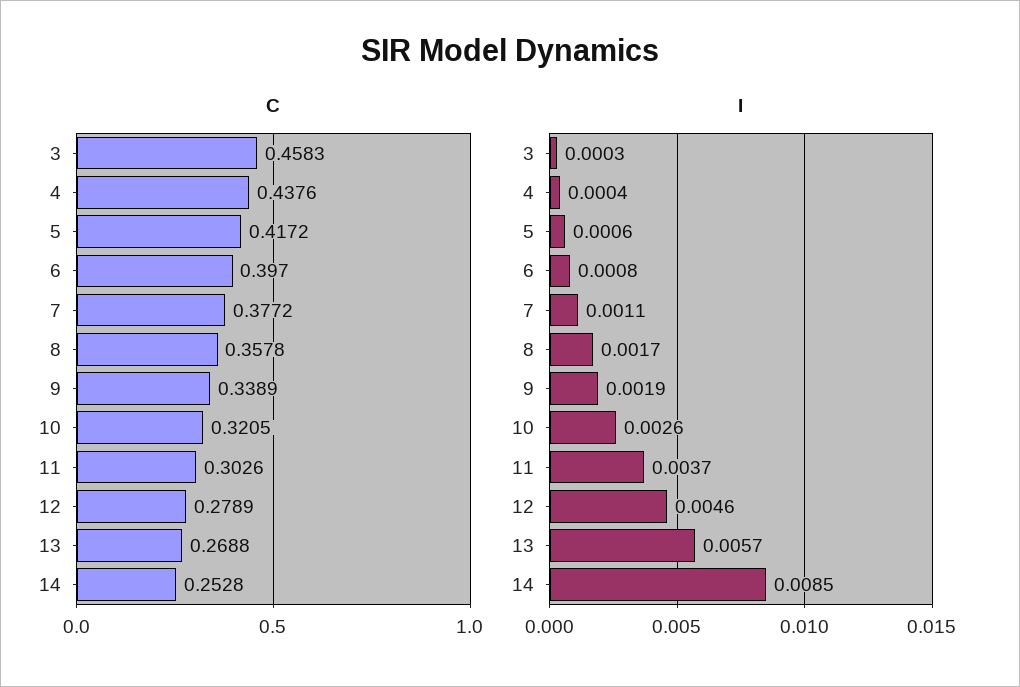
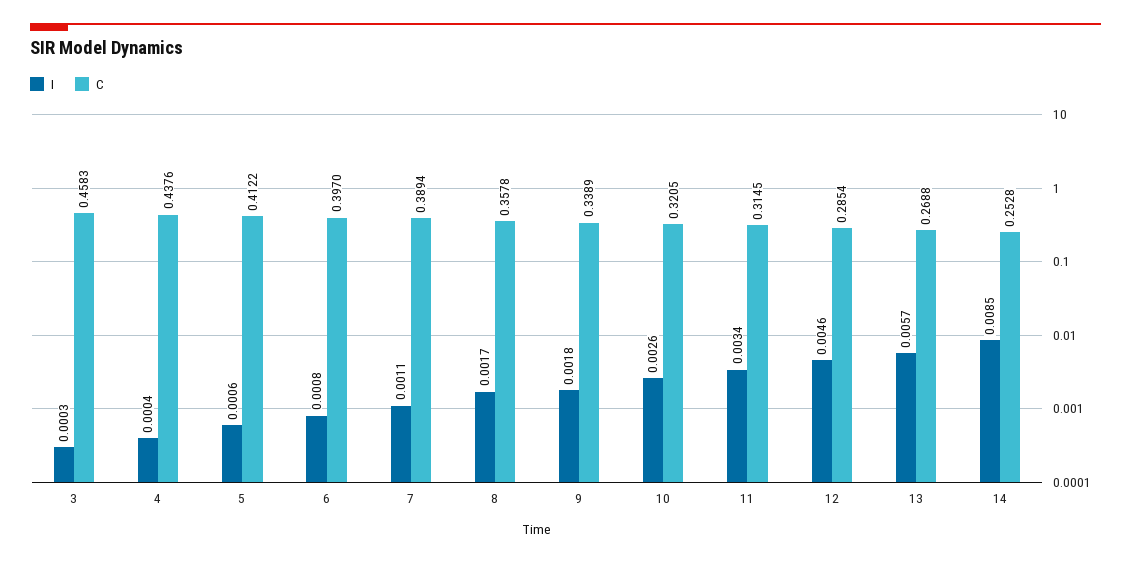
  {
    "C": {
      "3": 0.4583,
      "4": 0.4376,
-     "5": 0.4172,
+     "5": 0.4122,
      "6": 0.397,
-     "7": 0.3772,
+     "7": 0.3894,
      "8": 0.3578,
      "9": 0.3389,
      "10": 0.3205,
-     "11": 0.3026,
+     "11": 0.3145,
-     "12": 0.2789,
+     "12": 0.2854,
      "13": 0.2688,
      "14": 0.2528
    },
    "I": {
      "3": 0.0003,
      "4": 0.0004,
      "5": 0.0006,
      "6": 0.0008,
      "7": 0.0011,
      "8": 0.0017,
-     "9": 0.0019,
+     "9": 0.0018,
      "10": 0.0026,
-     "11": 0.0037,
+     "11": 0.0034,
      "12": 0.0046,
      "13": 0.0057,
      "14": 0.0085
    }
  }

